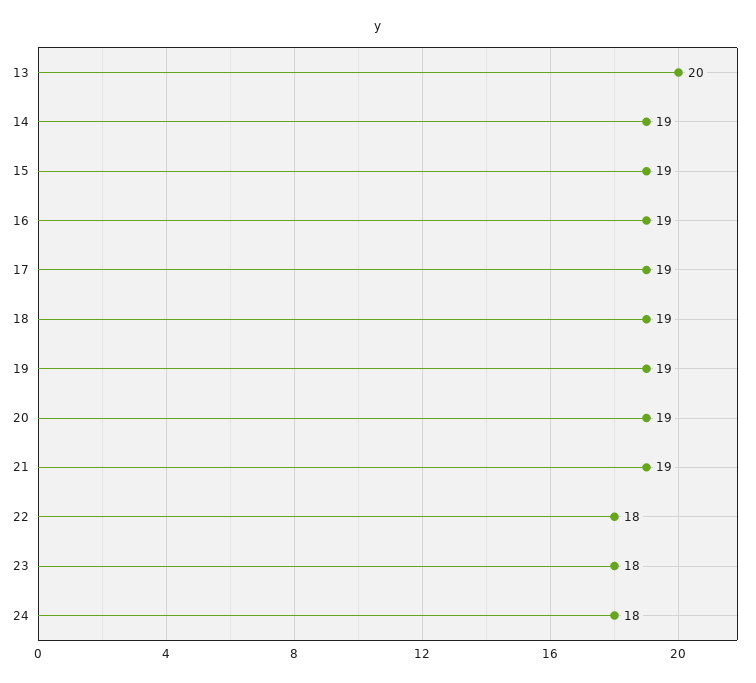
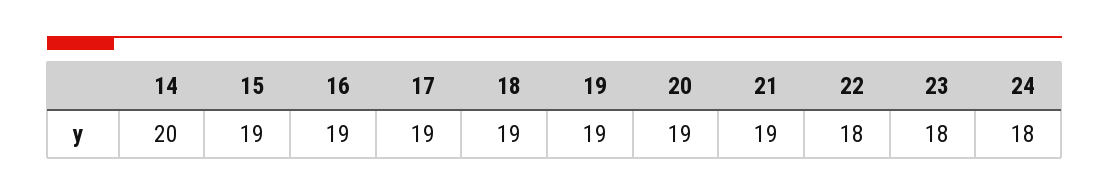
  {
-   "13": 20,
-   "14": 19,
+   "14": 20,
    "15": 19,
    "16": 19,
    "17": 19,
    "18": 19,
    "19": 19,
    "20": 19,
    "21": 19,
    "22": 18,
    "23": 18,
    "24": 18
  }

